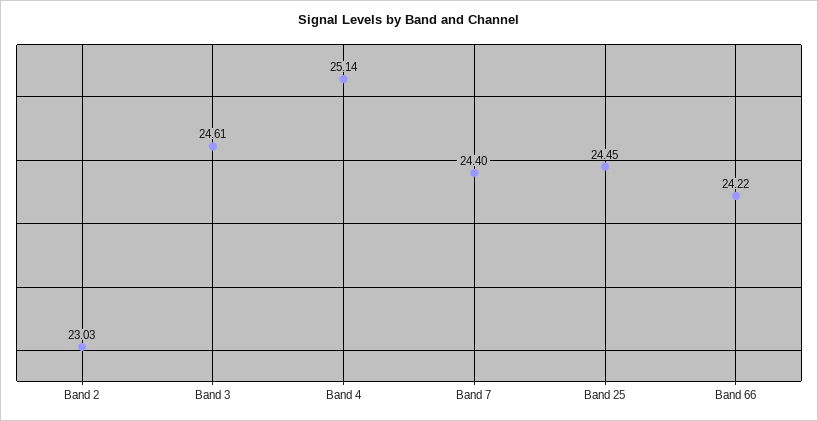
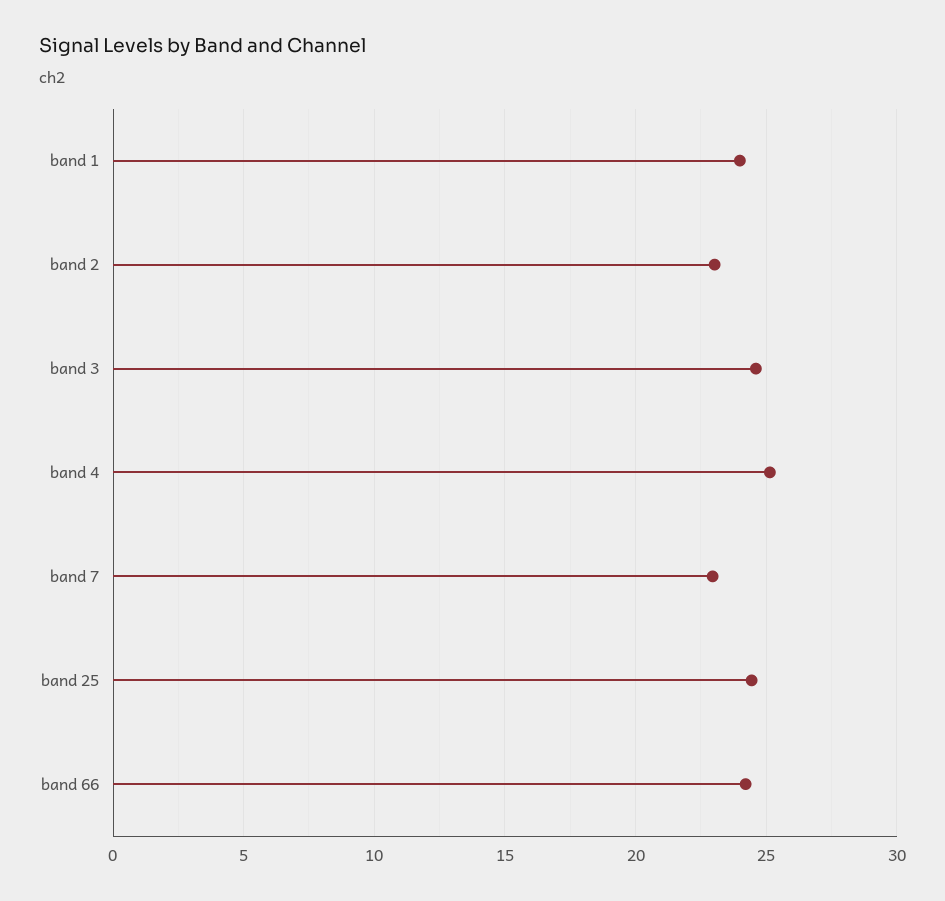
  {
    "Band 2": 23.03,
    "Band 3": 24.61,
    "Band 4": 25.14,
-   "Band 7": 24.4,
+   "Band 7": 23,
    "Band 25": 24.45,
-   "Band 66": 24.22
+   "Band 66": 24.22,
+   "band 1": 24
  }

